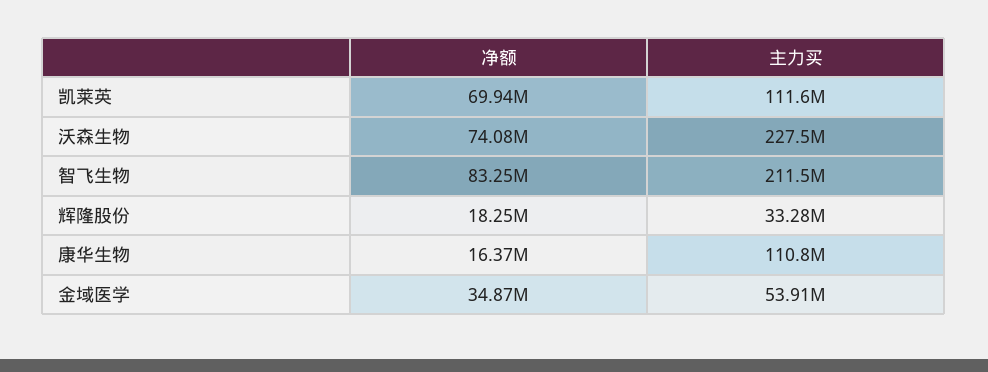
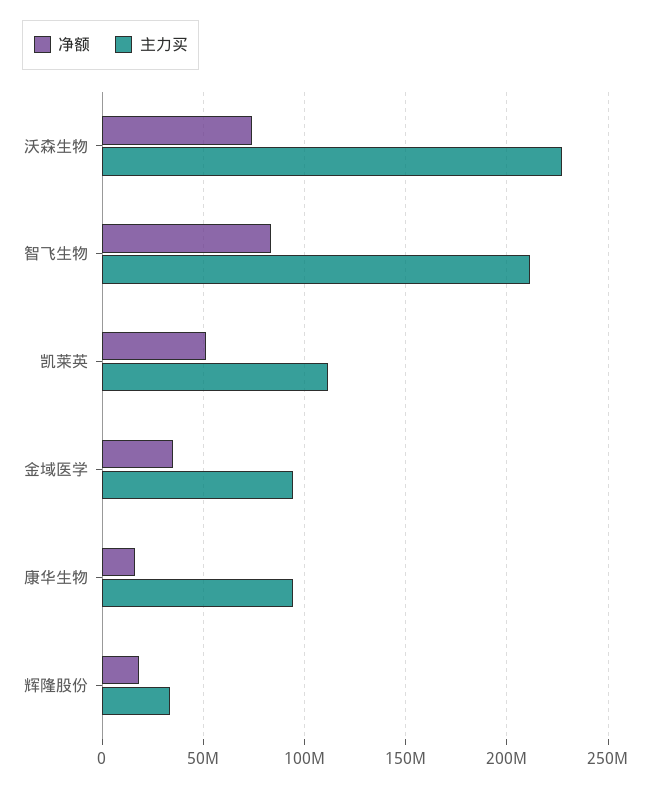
  {
    "净额": {
-     "凯莱英": 69940000,
+     "凯莱英": 50000000,
      "沃森生物": 74080000,
      "智飞生物": 83250000,
      "辉隆股份": 18250000,
      "康华生物": 16370000,
      "金域医学": 34870000
    },
    "主力买": {
      "凯莱英": 111600000,
      "沃森生物": 227500000,
      "智飞生物": 211500000,
      "辉隆股份": 33280000,
-     "康华生物": 110800000,
+     "康华生物": 95000000,
-     "金域医学": 53910000
+     "金域医学": 95000000
    }
  }

